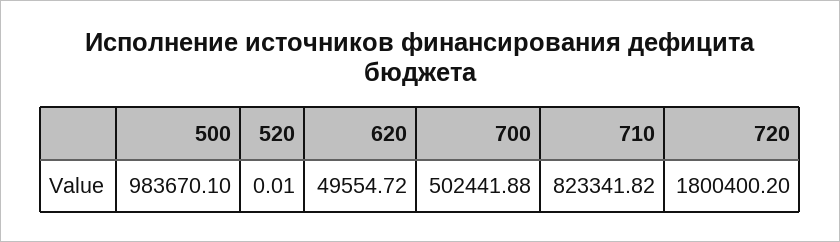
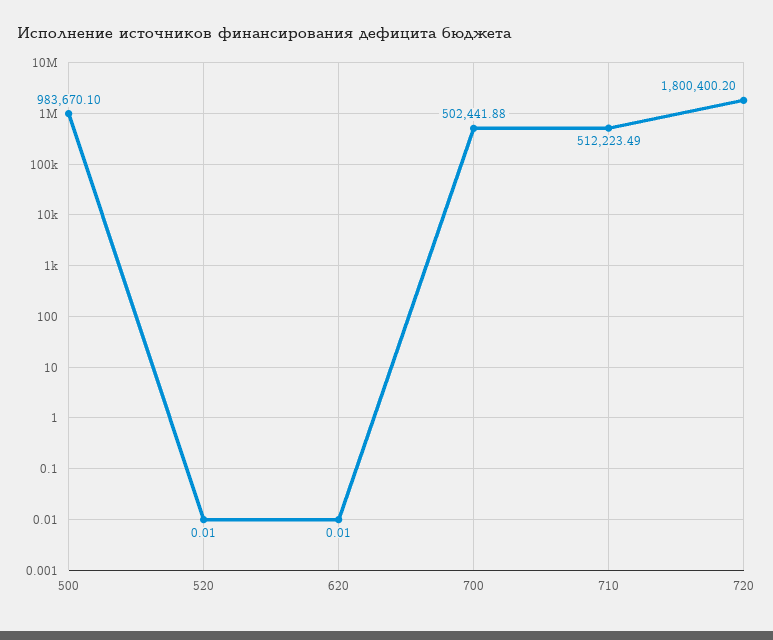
  {
    "500": 983670.1,
    "520": 0.01,
-   "620": 49554.72,
+   "620": 0.01,
    "700": 502441.88,
-   "710": 823341.82,
+   "710": 512223.49,
    "720": 1800400.2
  }

